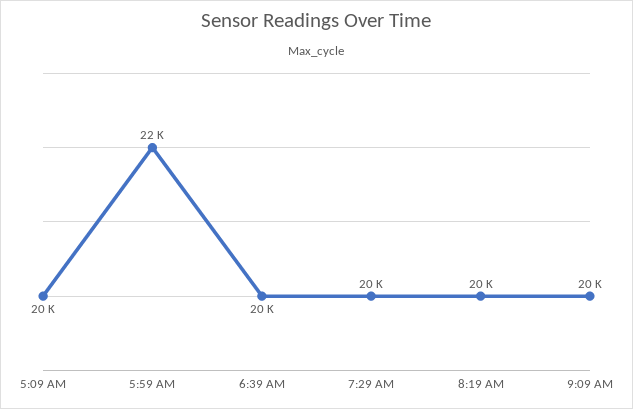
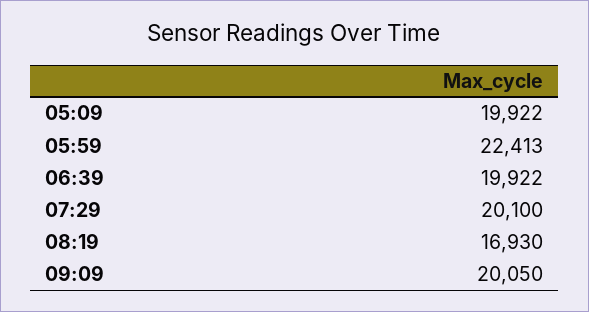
  {
    "5:09 AM": 19922,
    "5:59 AM": 22413,
    "6:39 AM": 19922,
    "7:29 AM": 20100,
-   "8:19 AM": 20000,
+   "8:19 AM": 16930,
    "9:09 AM": 20050
  }

